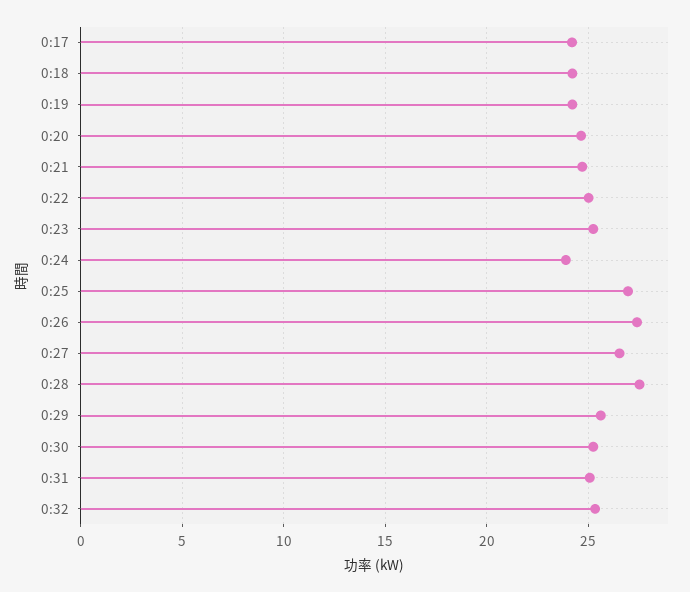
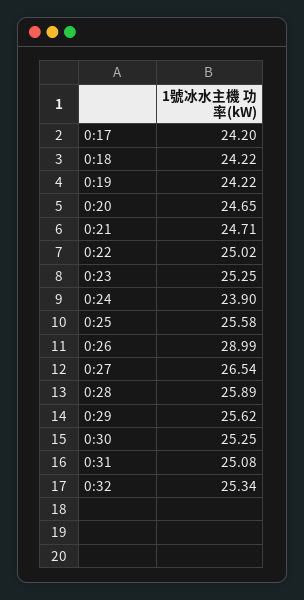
  {
    "0:17": 24.2,
    "0:18": 24.22,
    "0:19": 24.22,
    "0:20": 24.65,
    "0:21": 24.71,
    "0:22": 25.02,
    "0:23": 25.25,
    "0:24": 23.9,
-   "0:25": 27,
+   "0:25": 25.58,
-   "0:26": 27.5,
+   "0:26": 28.99,
    "0:27": 26.54,
-   "0:28": 27.5,
+   "0:28": 25.89,
    "0:29": 25.62,
    "0:30": 25.25,
    "0:31": 25.08,
    "0:32": 25.34
  }

